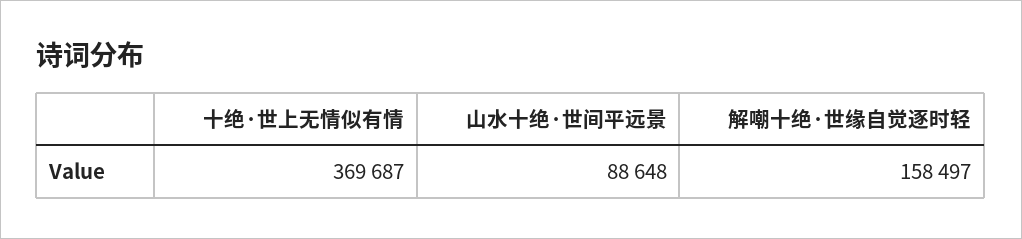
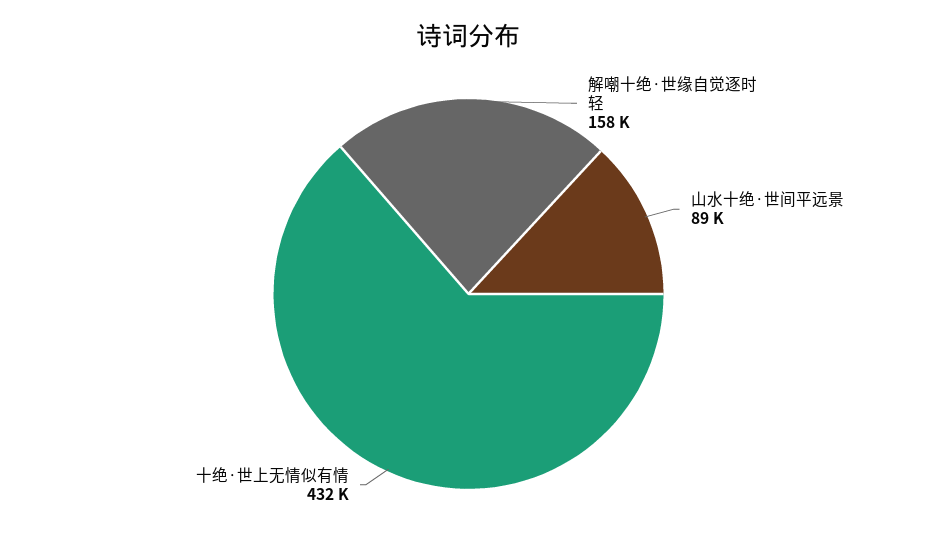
  {
-   "十绝·世上无情似有情": 369687,
+   "十绝·世上无情似有情": 432000,
    "山水十绝·世间平远景": 88648,
    "解嘲十绝·世缘自觉逐时轻": 158497
  }

